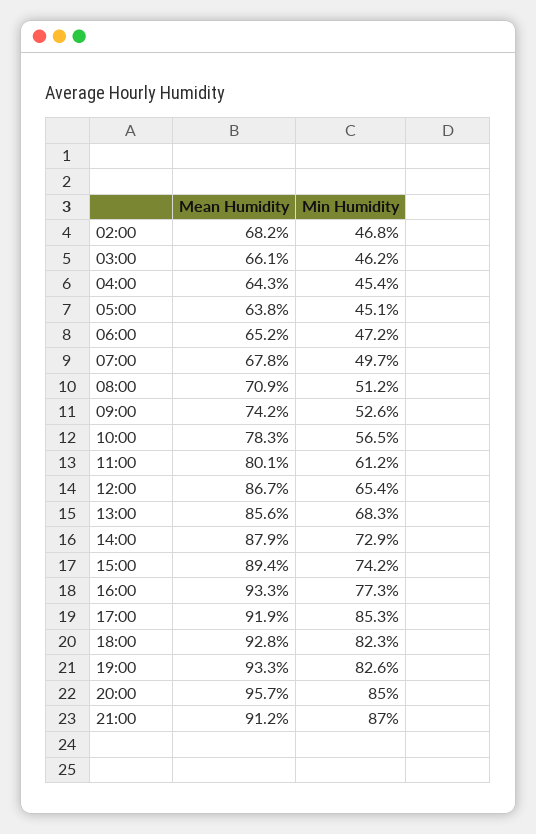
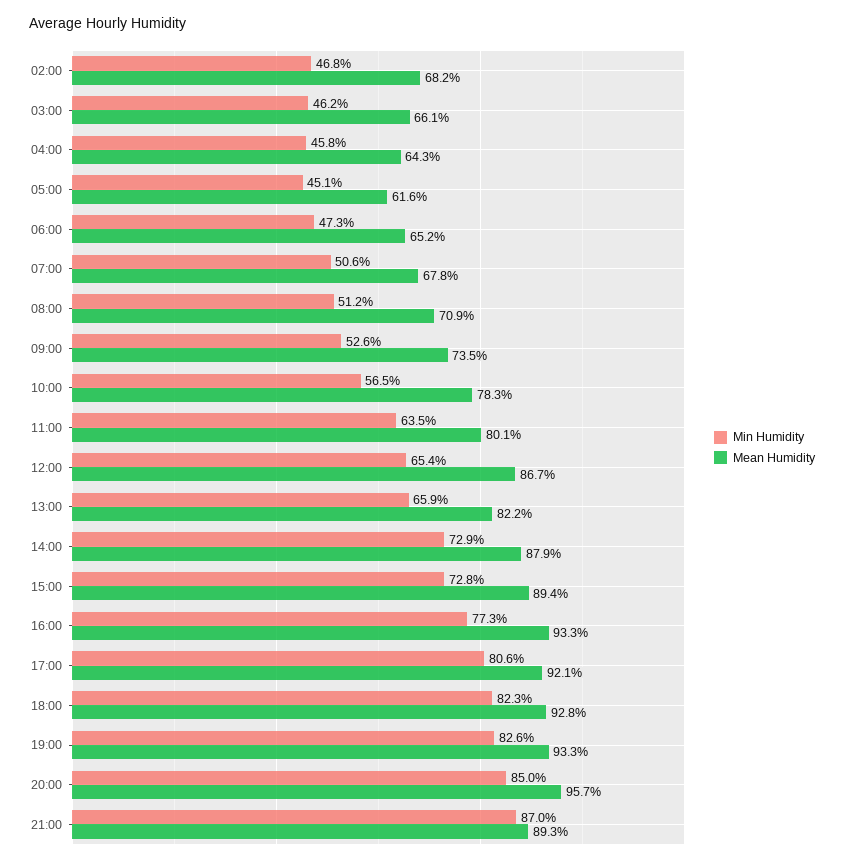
  {
    "Mean Humidity": {
      "02:00": 68.2,
      "03:00": 66.1,
      "04:00": 64.3,
-     "05:00": 63.8,
+     "05:00": 61.6,
      "06:00": 65.2,
      "07:00": 67.8,
      "08:00": 70.9,
-     "09:00": 74.2,
+     "09:00": 73.5,
      "10:00": 78.3,
      "11:00": 80.1,
      "12:00": 86.7,
-     "13:00": 85.6,
+     "13:00": 82.2,
      "14:00": 87.9,
      "15:00": 89.4,
      "16:00": 93.3,
-     "17:00": 91.9,
+     "17:00": 92.1,
      "18:00": 92.8,
      "19:00": 93.3,
      "20:00": 95.7,
-     "21:00": 91.2
+     "21:00": 89.3
    },
    "Min Humidity": {
      "02:00": 46.8,
      "03:00": 46.2,
-     "04:00": 45.4,
+     "04:00": 45.8,
      "05:00": 45.1,
-     "06:00": 47.2,
+     "06:00": 47.3,
-     "07:00": 49.7,
+     "07:00": 50.6,
      "08:00": 51.2,
      "09:00": 52.6,
      "10:00": 56.5,
-     "11:00": 61.2,
+     "11:00": 63.5,
      "12:00": 65.4,
-     "13:00": 68.3,
+     "13:00": 65.9,
      "14:00": 72.9,
-     "15:00": 74.2,
+     "15:00": 72.8,
      "16:00": 77.3,
-     "17:00": 85.3,
+     "17:00": 80.6,
      "18:00": 82.3,
      "19:00": 82.6,
      "20:00": 85,
      "21:00": 87
    }
  }

